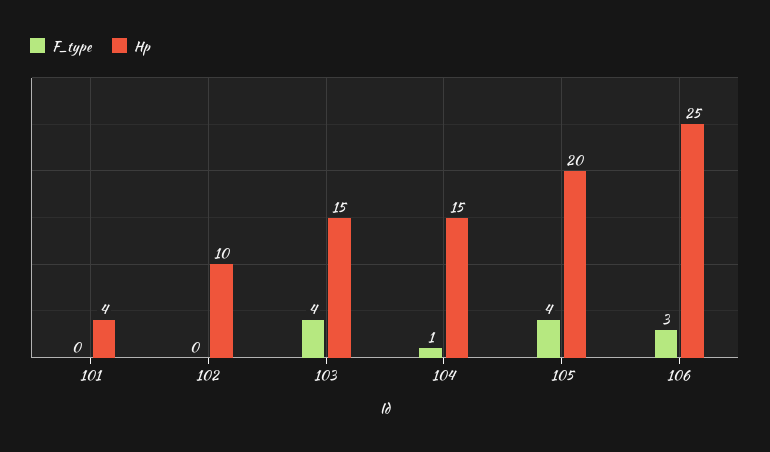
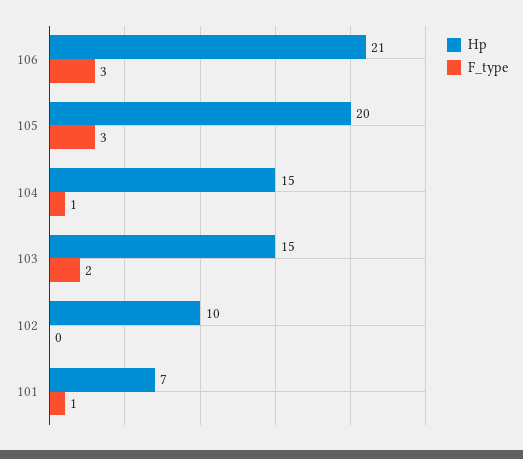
  {
    "F_type": {
-     "101": 0,
+     "101": 1,
      "102": 0,
-     "103": 4,
+     "103": 2,
      "104": 1,
-     "105": 4,
+     "105": 3,
      "106": 3
    },
    "Hp": {
-     "101": 4,
+     "101": 7,
      "102": 10,
      "103": 15,
      "104": 15,
      "105": 20,
-     "106": 25
+     "106": 21
    }
  }

